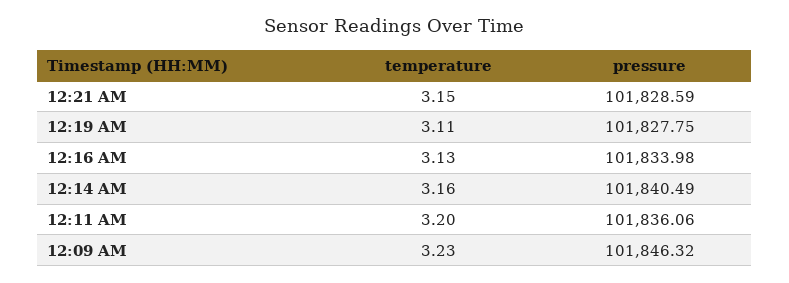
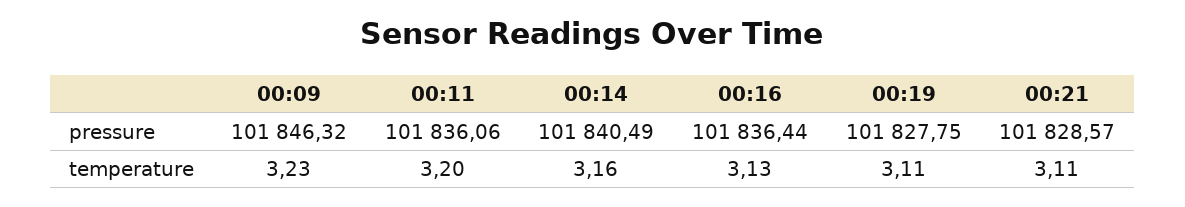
  {
    "temperature": {
-     "12:21 AM": 3.15,
+     "12:21 AM": 3.11,
      "12:19 AM": 3.11,
      "12:16 AM": 3.13,
      "12:14 AM": 3.16,
      "12:11 AM": 3.2,
      "12:09 AM": 3.23
    },
    "pressure": {
-     "12:21 AM": 101828.59,
+     "12:21 AM": 101828.57,
      "12:19 AM": 101827.75,
-     "12:16 AM": 101833.98,
+     "12:16 AM": 101836.44,
      "12:14 AM": 101840.49,
      "12:11 AM": 101836.06,
      "12:09 AM": 101846.32
    }
  }

